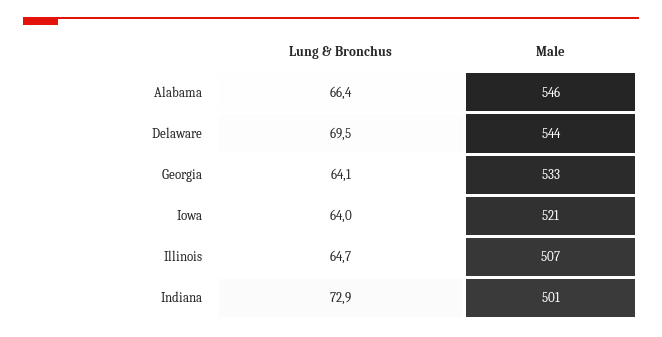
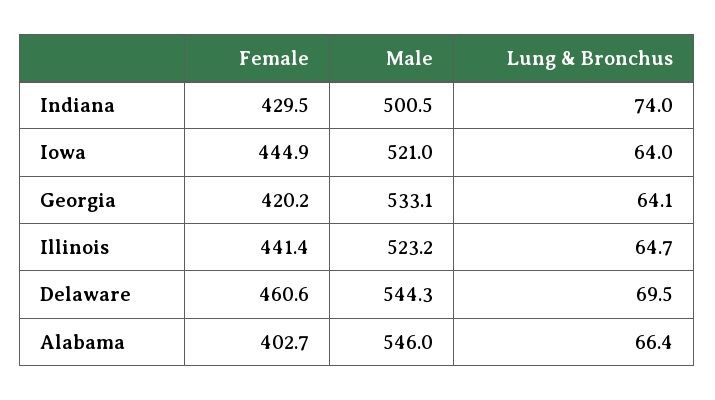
  {
    "Lung & Bronchus": {
      "Alabama": 66.4,
      "Delaware": 69.5,
      "Georgia": 64.1,
      "Iowa": 64,
      "Illinois": 64.7,
-     "Indiana": 72.9
+     "Indiana": 74
    },
    "Male": {
      "Alabama": 546,
      "Delaware": 544.3,
      "Georgia": 533.1,
      "Iowa": 521,
-     "Illinois": 507,
+     "Illinois": 523.2,
      "Indiana": 500.5
-   }
+   },
+   "Female": {
+     "Indiana": 429.5,
+     "Iowa": 444.9,
+     "Georgia": 420.2,
+     "Illinois": 441.4,
+     "Delaware": 460.6,
+     "Alabama": 402.7
+   }
  }

